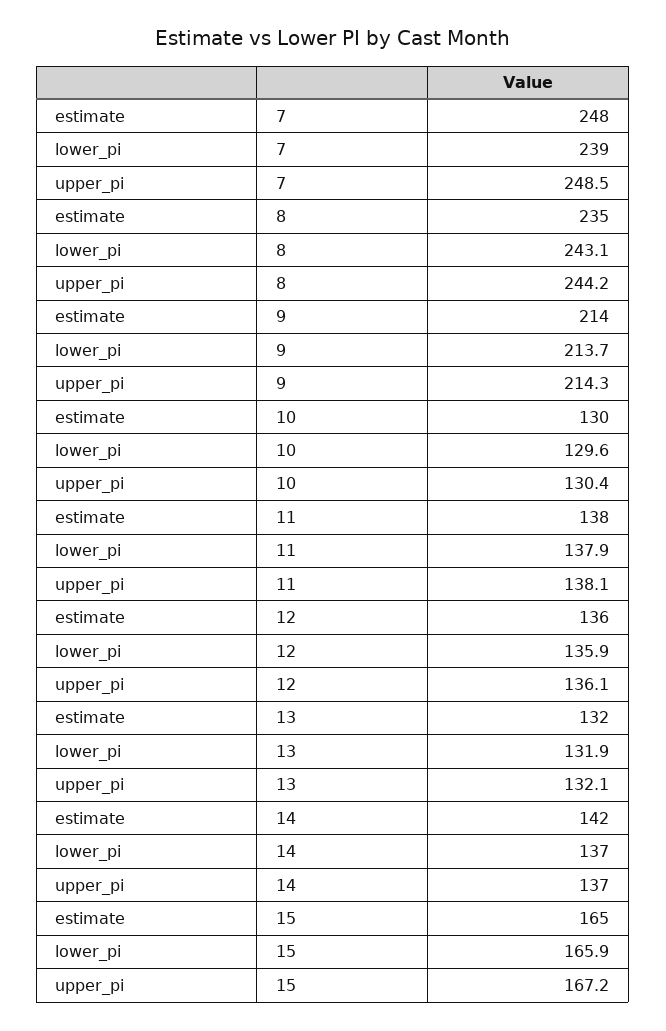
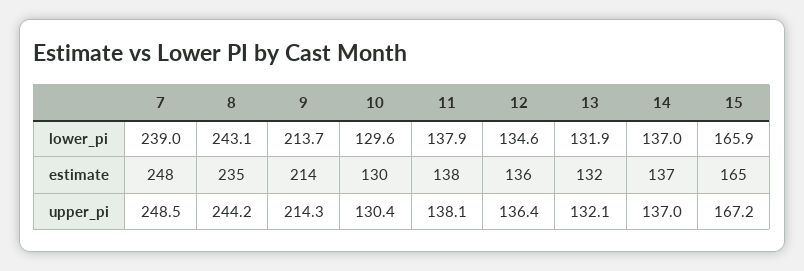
  {
    "estimate": {
      "7": 248,
      "8": 235,
      "9": 214,
      "10": 130,
      "11": 138,
      "12": 136,
      "13": 132,
-     "14": 142,
+     "14": 137,
      "15": 165
    },
    "lower_pi": {
      "7": 239,
      "8": 243.1,
      "9": 213.7,
      "10": 129.6,
      "11": 137.9,
-     "12": 135.9,
+     "12": 134.6,
      "13": 131.9,
      "14": 137,
      "15": 165.9
    },
    "upper_pi": {
      "7": 248.5,
      "8": 244.2,
      "9": 214.3,
      "10": 130.4,
      "11": 138.1,
-     "12": 136.1,
+     "12": 136.4,
      "13": 132.1,
      "14": 137,
      "15": 167.2
    }
  }

